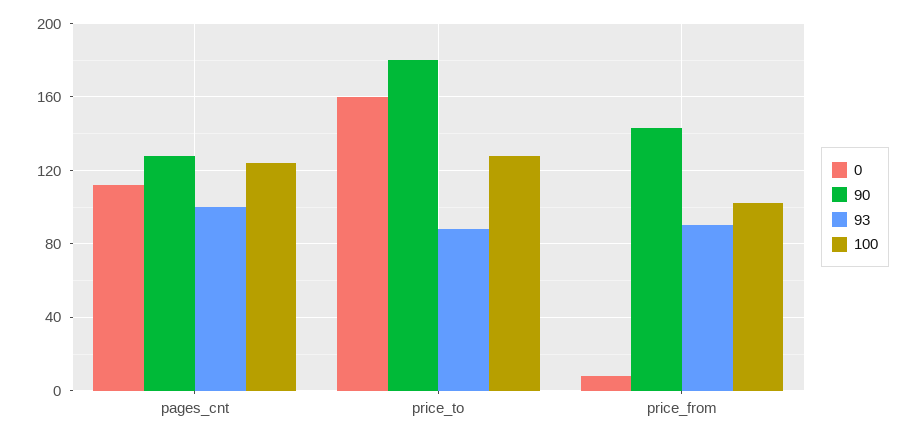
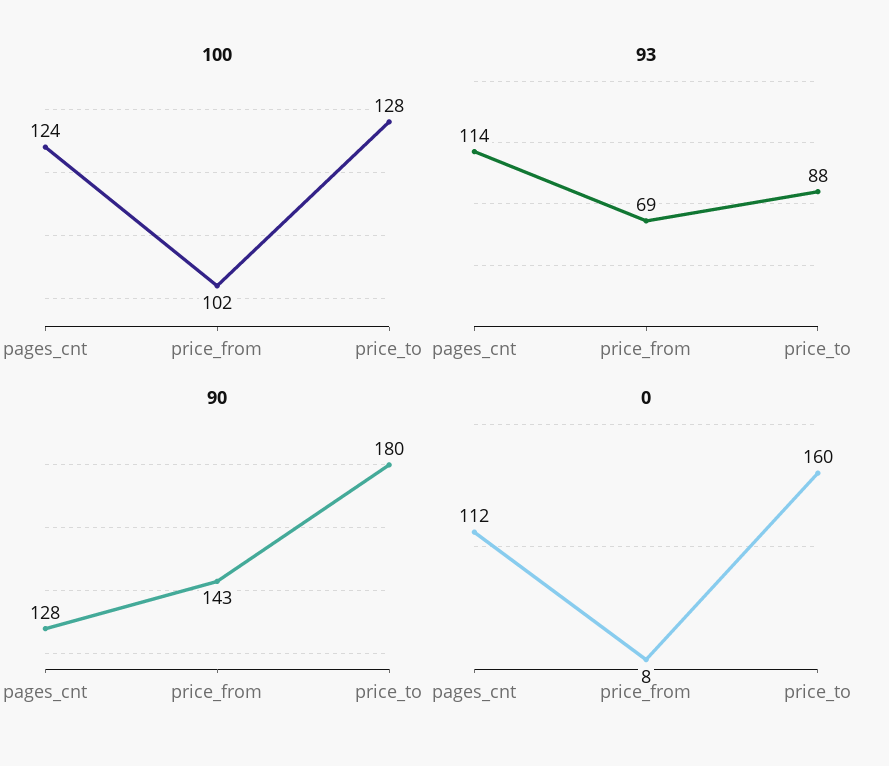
  {
    "0": {
      "pages_cnt": 112,
      "price_to": 160,
      "price_from": 8
    },
    "90": {
      "pages_cnt": 128,
      "price_to": 180,
      "price_from": 143
    },
    "93": {
-     "pages_cnt": 100,
+     "pages_cnt": 114,
      "price_to": 88,
-     "price_from": 90
+     "price_from": 69
    },
    "100": {
      "pages_cnt": 124,
      "price_to": 128,
      "price_from": 102
    }
  }

